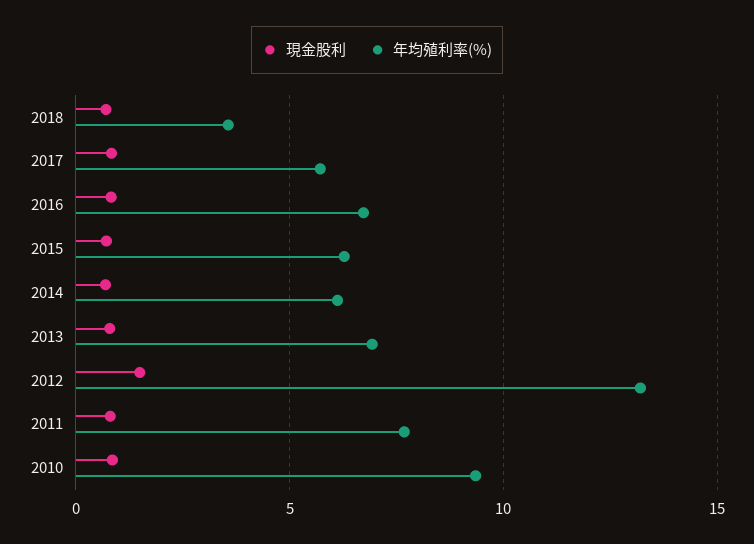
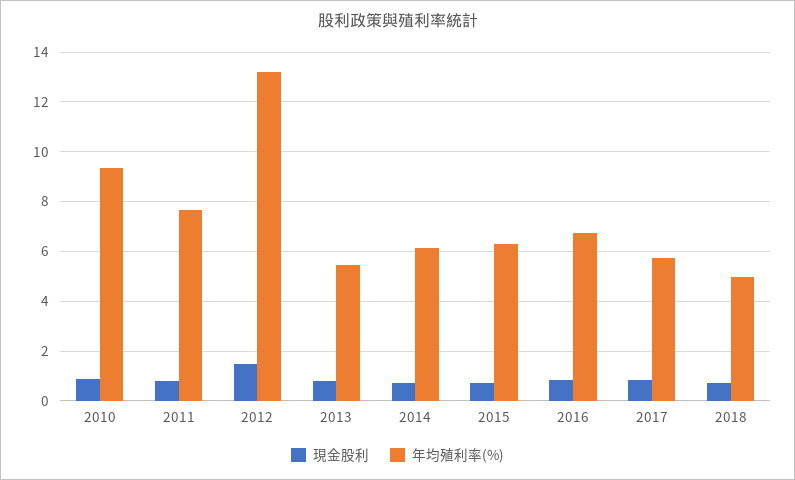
  {
    "現金股利": {
      "2018": 0.75,
      "2017": 0.75,
      "2016": 0.75,
      "2015": 0.75,
      "2014": 0.75,
      "2013": 0.75,
      "2012": 1.5,
      "2011": 0.75,
      "2010": 0.75
    },
    "年均殖利率(%)": {
-     "2018": 3.5,
+     "2018": 5,
      "2017": 5.75,
      "2016": 6.75,
      "2015": 6.25,
      "2014": 6,
-     "2013": 7,
+     "2013": 5.5,
      "2012": 13.25,
      "2011": 7.75,
      "2010": 9.25
    }
  }

